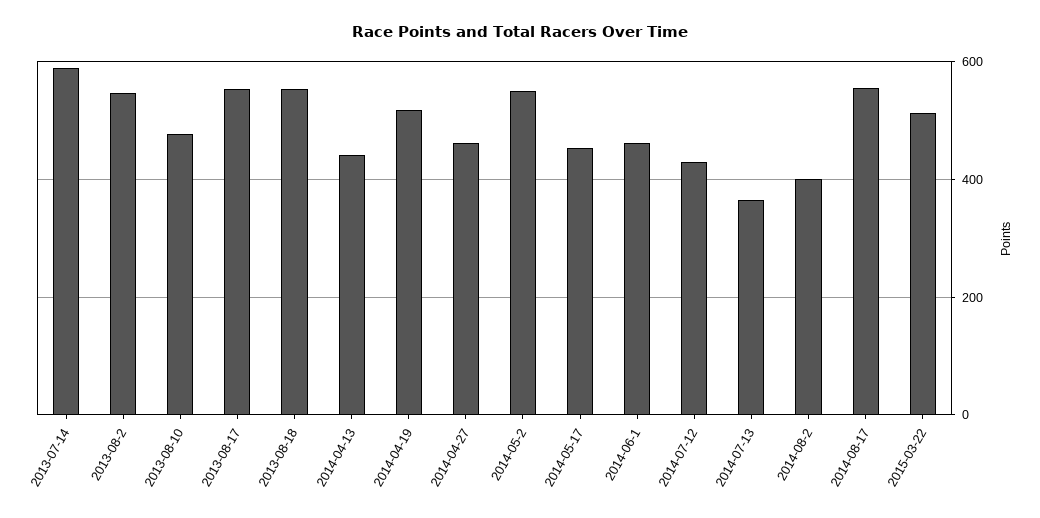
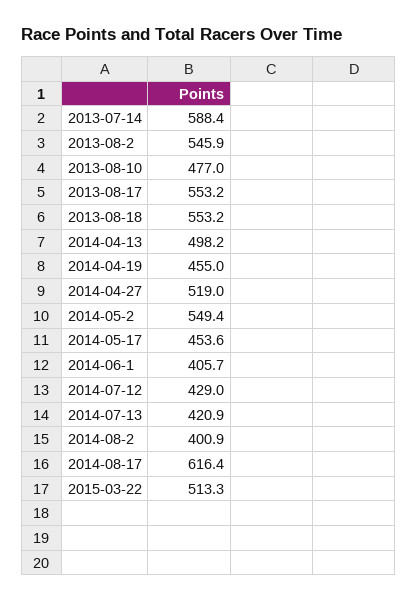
  {
    "2013-07-14": 588.4,
    "2013-08-2": 545.9,
    "2013-08-10": 477,
    "2013-08-17": 553.2,
    "2013-08-18": 553.2,
-   "2014-04-13": 440,
+   "2014-04-13": 498.2,
-   "2014-04-19": 520,
+   "2014-04-19": 455,
-   "2014-04-27": 460,
+   "2014-04-27": 519,
    "2014-05-2": 549.4,
    "2014-05-17": 453.6,
-   "2014-06-1": 460,
+   "2014-06-1": 405.7,
    "2014-07-12": 429,
-   "2014-07-13": 360,
+   "2014-07-13": 420.9,
    "2014-08-2": 400.9,
-   "2014-08-17": 560,
+   "2014-08-17": 616.4,
    "2015-03-22": 513.3
  }

